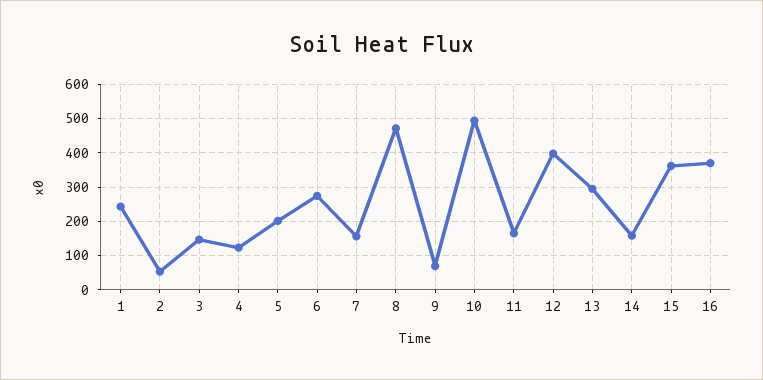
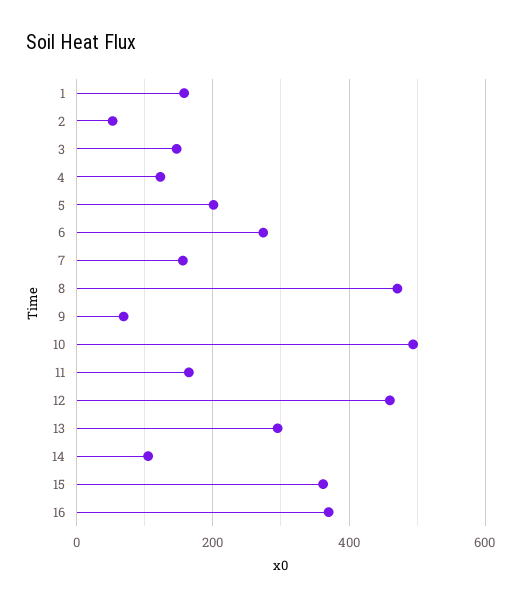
  {
-   "1": 240,
+   "1": 160,
    "2": 60,
    "3": 140,
    "4": 120,
    "5": 200,
    "6": 280,
    "7": 160,
    "8": 480,
    "9": 60,
    "10": 500,
    "11": 160,
-   "12": 400,
+   "12": 460,
    "13": 300,
-   "14": 160,
+   "14": 100,
    "15": 360,
    "16": 380
  }

